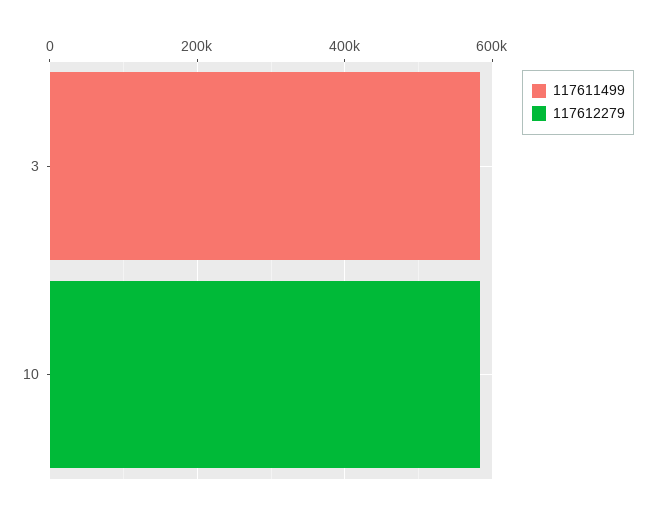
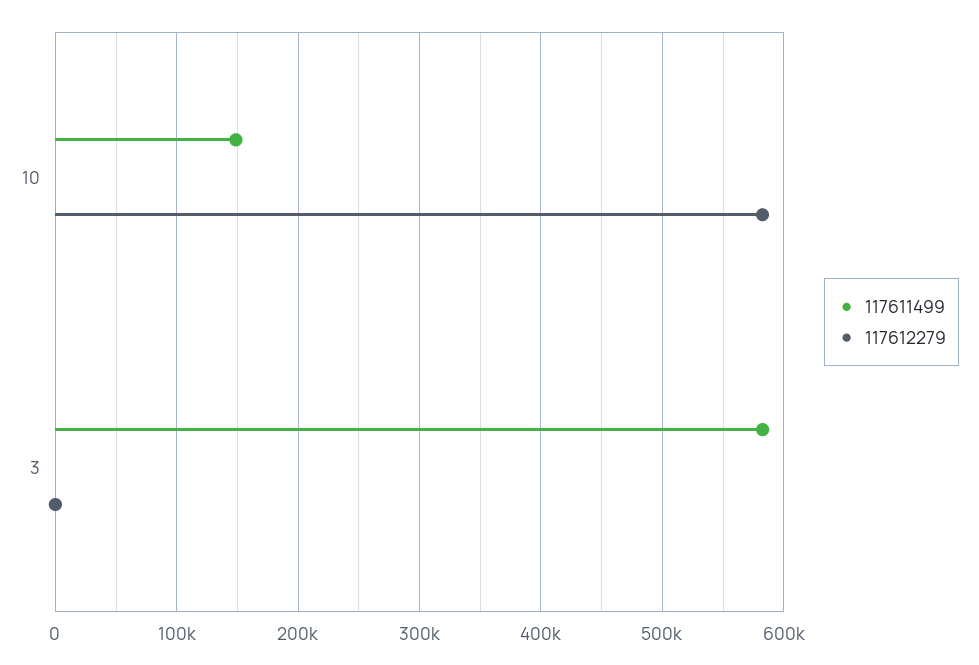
  {
    "117611499": {
      "3": 580000,
-     "10": 0
+     "10": 150000
    },
    "117612279": {
      "3": 0,
      "10": 580000
    }
  }

